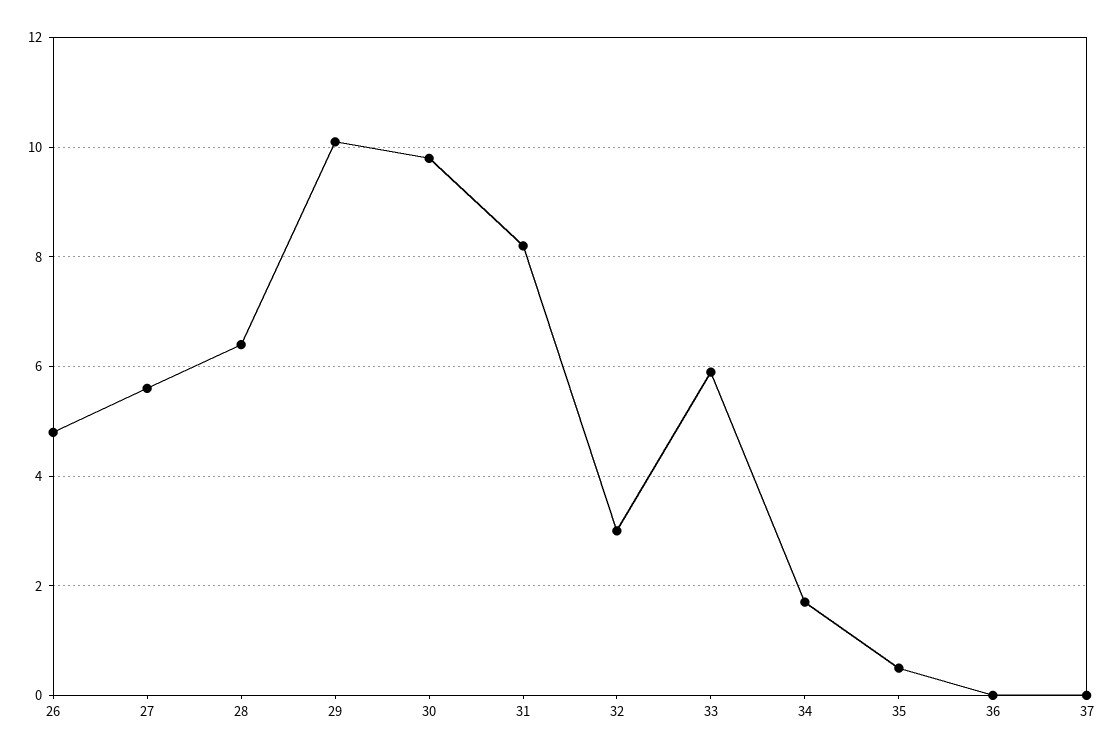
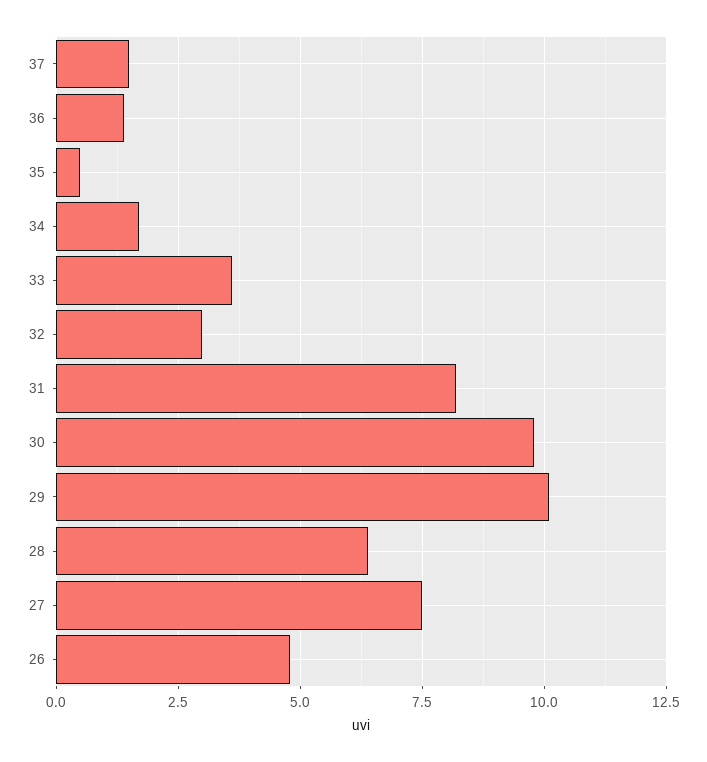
  {
    "26": 5,
-   "27": 5.5,
+   "27": 7.5,
    "28": 6.5,
    "29": 10,
    "30": 10,
    "31": 8,
    "32": 3,
-   "33": 6,
+   "33": 3.5,
    "34": 1.5,
    "35": 0.5,
-   "36": 0,
+   "36": 1.5,
-   "37": 0
+   "37": 1.5
  }

